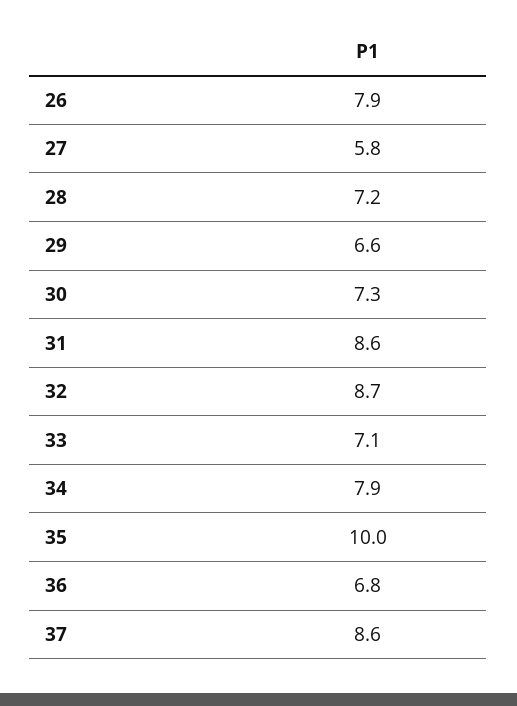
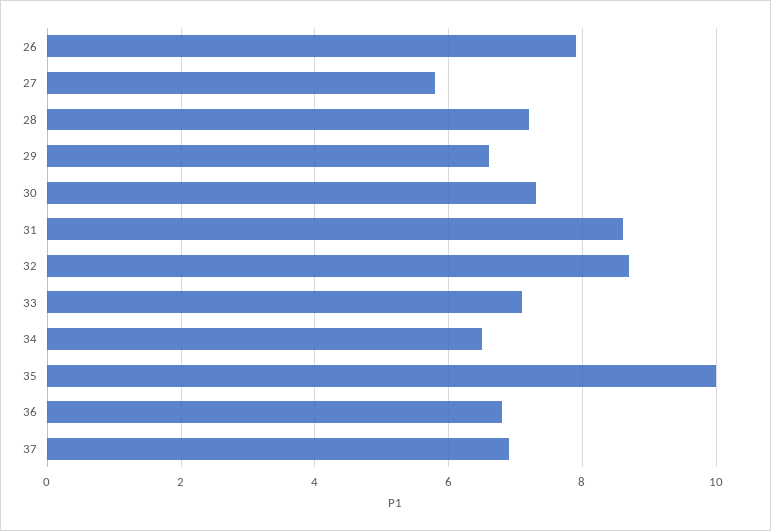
  {
    "26": 7.9,
    "27": 5.8,
    "28": 7.2,
    "29": 6.6,
    "30": 7.3,
    "31": 8.6,
    "32": 8.7,
    "33": 7.1,
-   "34": 7.9,
+   "34": 6.5,
    "35": 10,
    "36": 6.8,
-   "37": 8.6
+   "37": 7
  }

